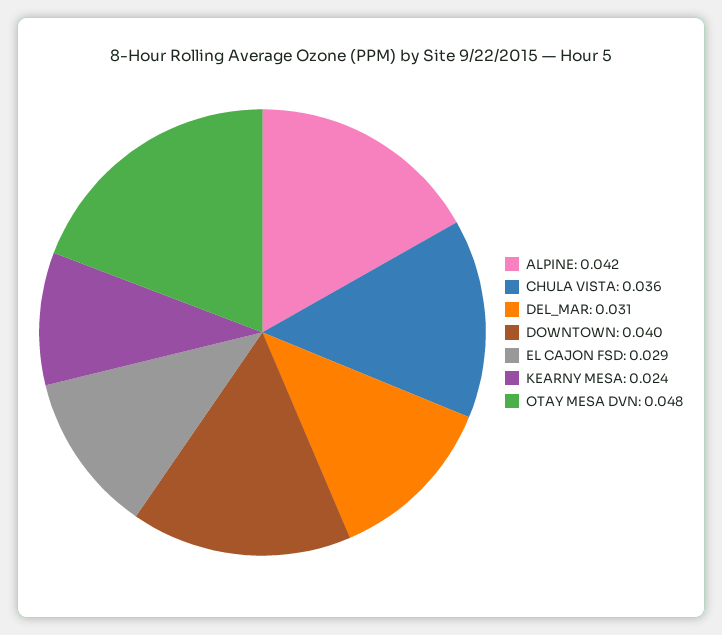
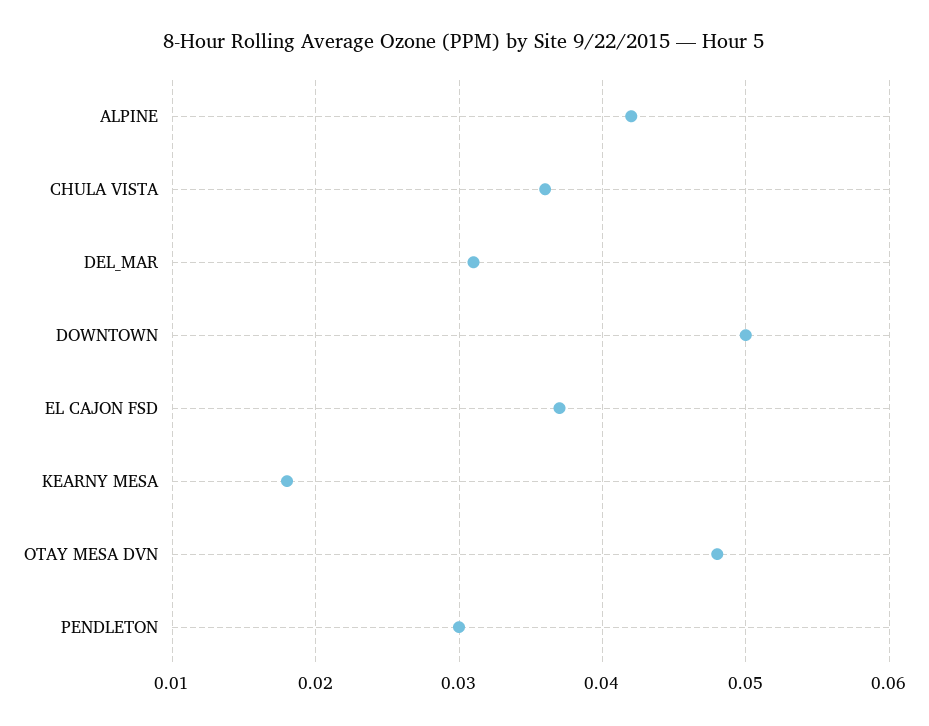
  {
    "ALPINE": 0.042,
    "CHULA VISTA": 0.036,
    "DEL_MAR": 0.031,
-   "DOWNTOWN": 0.04,
+   "DOWNTOWN": 0.05,
-   "EL CAJON FSD": 0.029,
+   "EL CAJON FSD": 0.037,
-   "KEARNY MESA": 0.024,
+   "KEARNY MESA": 0.018,
-   "OTAY MESA DVN": 0.048
+   "OTAY MESA DVN": 0.048,
+   "PENDLETON": 0.03
  }

